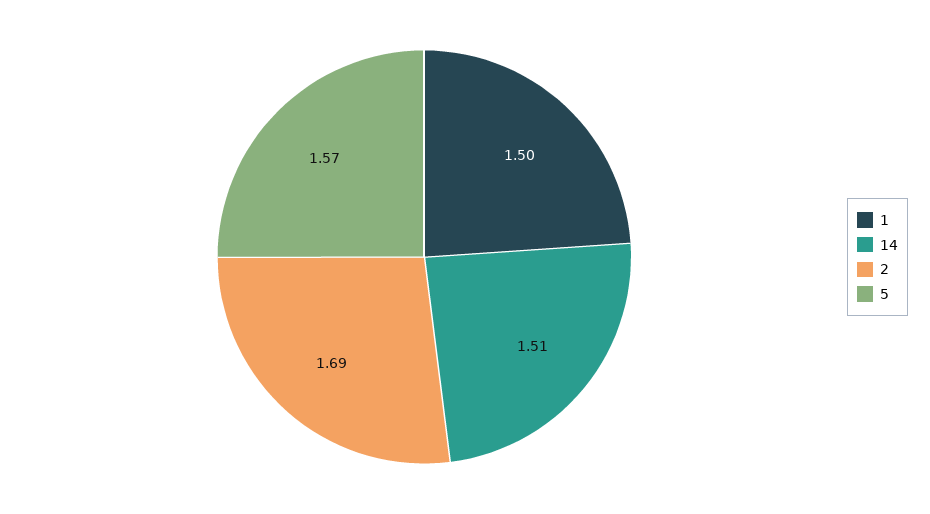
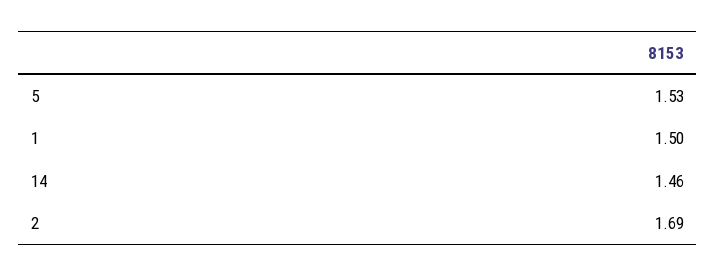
  {
    "1": 1.5,
-   "14": 1.51,
+   "14": 1.46,
    "2": 1.69,
-   "5": 1.57
+   "5": 1.53
  }

